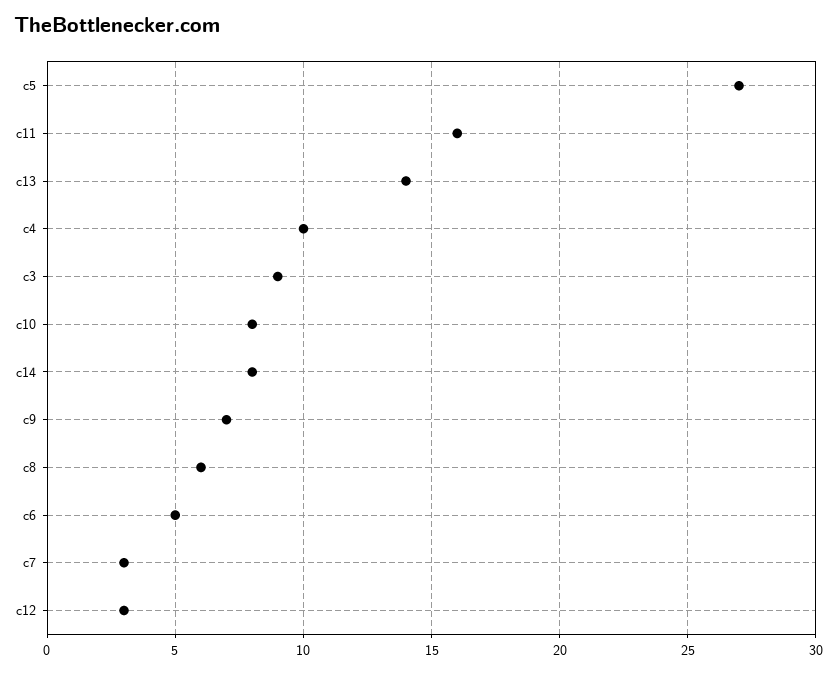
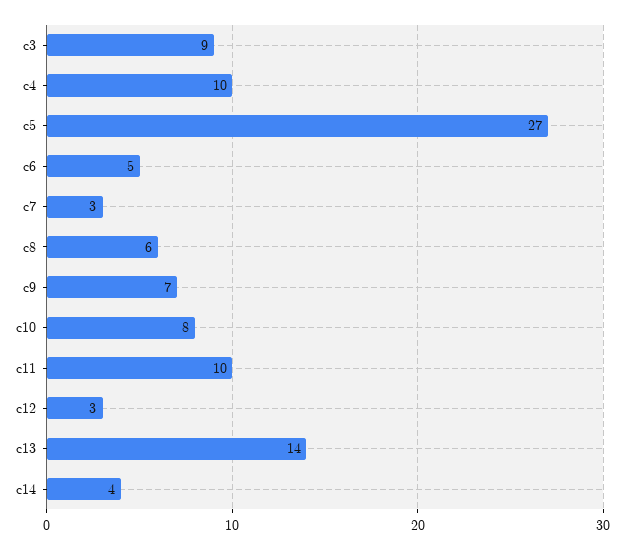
  {
    "c5": 27,
-   "c11": 16,
+   "c11": 10,
    "c13": 14,
    "c4": 10,
    "c3": 9,
    "c10": 8,
-   "c14": 8,
+   "c14": 4,
    "c9": 7,
    "c8": 6,
    "c6": 5,
    "c7": 3,
    "c12": 3
  }

